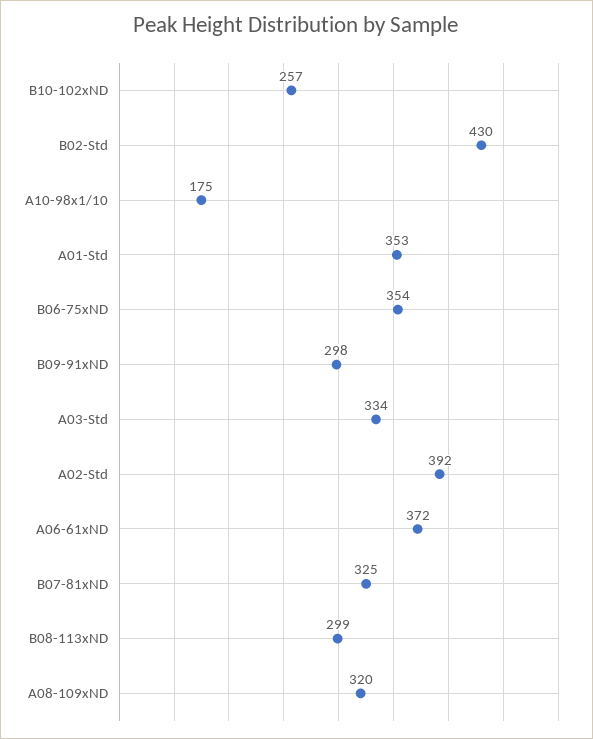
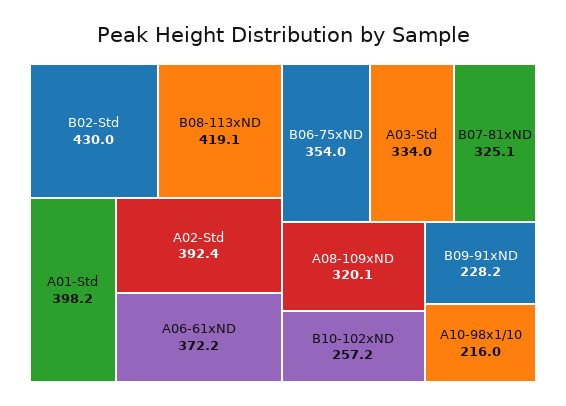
  {
    "B10-102xND": 257.2,
    "B02-Std": 430,
-   "A10-98x1/10": 175,
+   "A10-98x1/10": 216,
-   "A01-Std": 353,
+   "A01-Std": 398.2,
    "B06-75xND": 354,
-   "B09-91xND": 298,
+   "B09-91xND": 228.2,
    "A03-Std": 334,
    "A02-Std": 392.4,
    "A06-61xND": 372.2,
    "B07-81xND": 325.1,
-   "B08-113xND": 299,
+   "B08-113xND": 419.1,
    "A08-109xND": 320.1
  }

